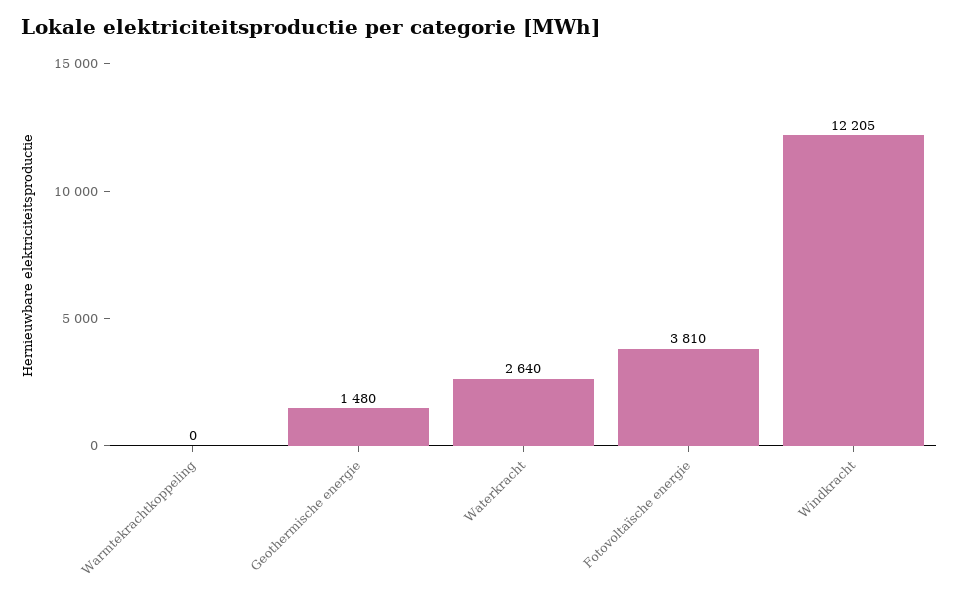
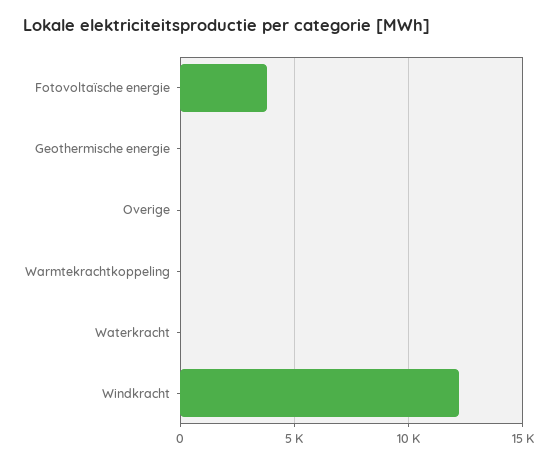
  {
    "Warmtekrachtkoppeling": 0,
-   "Geothermische energie": 1480,
+   "Geothermische energie": 0,
-   "Waterkracht": 2640,
+   "Waterkracht": 0,
    "Fotovoltaïsche energie": 3810,
-   "Windkracht": 12205
+   "Windkracht": 12205,
+   "Overige": 0
  }

